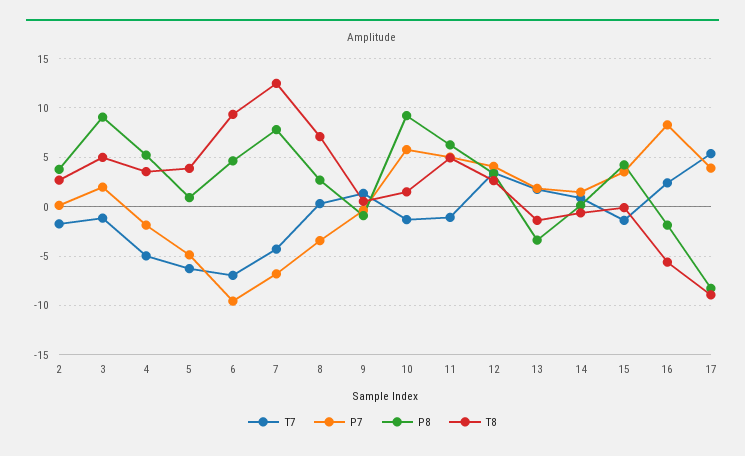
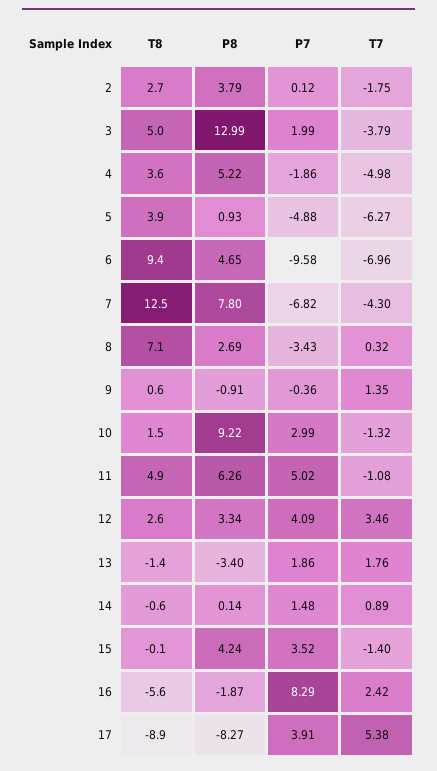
  {
    "T7": {
      "2": -1.75,
-     "3": -1,
+     "3": -3.79,
      "4": -4.98,
      "5": -6.27,
      "6": -6.96,
      "7": -4.3,
      "8": 0.32,
      "9": 1.35,
      "10": -1.32,
      "11": -1.08,
      "12": 3.46,
      "13": 1.76,
      "14": 0.89,
      "15": -1.4,
      "16": 2.42,
      "17": 5.38
    },
    "P7": {
      "2": 0.12,
      "3": 1.99,
      "4": -1.86,
      "5": -4.88,
      "6": -9.58,
      "7": -6.82,
      "8": -3.43,
      "9": -0.36,
-     "10": 6,
+     "10": 2.99,
      "11": 5.02,
      "12": 4.09,
      "13": 1.86,
      "14": 1.48,
      "15": 3.52,
      "16": 8.29,
      "17": 3.91
    },
    "P8": {
      "2": 3.79,
-     "3": 9,
+     "3": 12.99,
      "4": 5.22,
      "5": 0.93,
      "6": 4.65,
      "7": 7.8,
      "8": 2.69,
      "9": -0.91,
      "10": 9.22,
      "11": 6.26,
      "12": 3.34,
      "13": -3.4,
      "14": 0.14,
      "15": 4.24,
      "16": -1.87,
      "17": -8.27
    },
    "T8": {
      "2": 2.7,
      "3": 5,
      "4": 3.6,
      "5": 3.9,
      "6": 9.4,
      "7": 12.5,
      "8": 7.1,
      "9": 0.6,
      "10": 1.5,
      "11": 4.9,
      "12": 2.6,
      "13": -1.4,
      "14": -0.6,
      "15": -0.1,
      "16": -5.6,
      "17": -8.9
    }
  }

